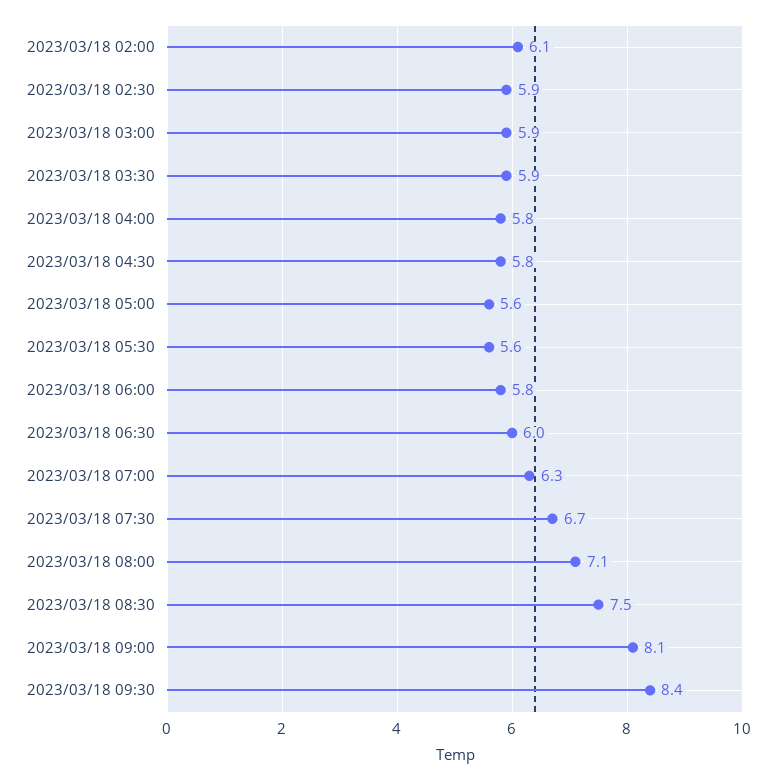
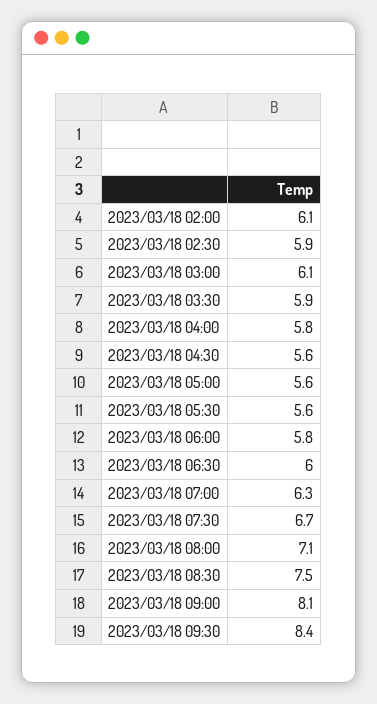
  {
    "2023/03/18 02:00": 6.1,
    "2023/03/18 02:30": 5.9,
-   "2023/03/18 03:00": 5.9,
+   "2023/03/18 03:00": 6.1,
    "2023/03/18 03:30": 5.9,
    "2023/03/18 04:00": 5.8,
-   "2023/03/18 04:30": 5.8,
+   "2023/03/18 04:30": 5.6,
    "2023/03/18 05:00": 5.6,
    "2023/03/18 05:30": 5.6,
    "2023/03/18 06:00": 5.8,
    "2023/03/18 06:30": 6,
    "2023/03/18 07:00": 6.3,
    "2023/03/18 07:30": 6.7,
    "2023/03/18 08:00": 7.1,
    "2023/03/18 08:30": 7.5,
    "2023/03/18 09:00": 8.1,
    "2023/03/18 09:30": 8.4
  }

